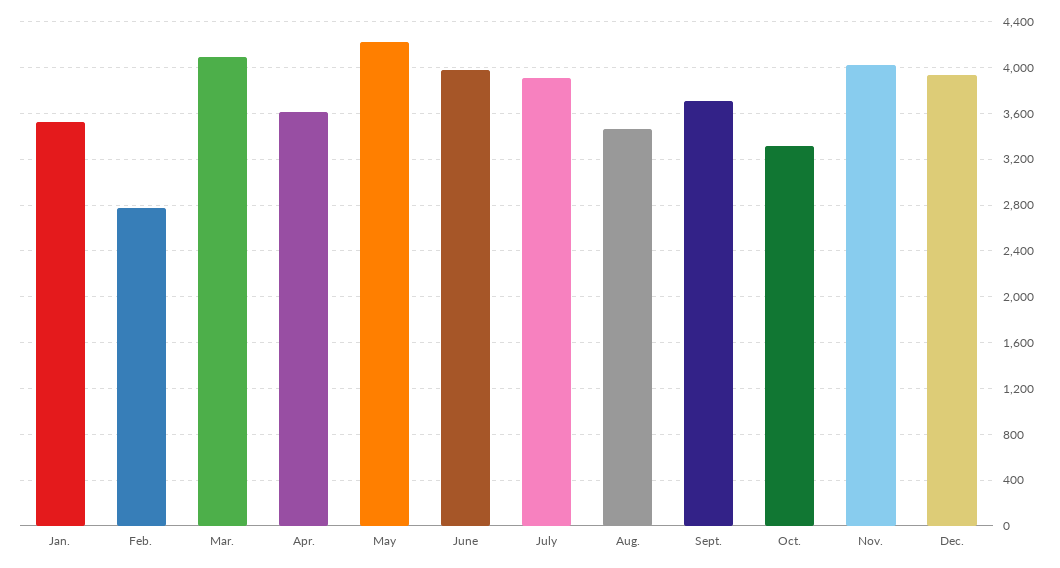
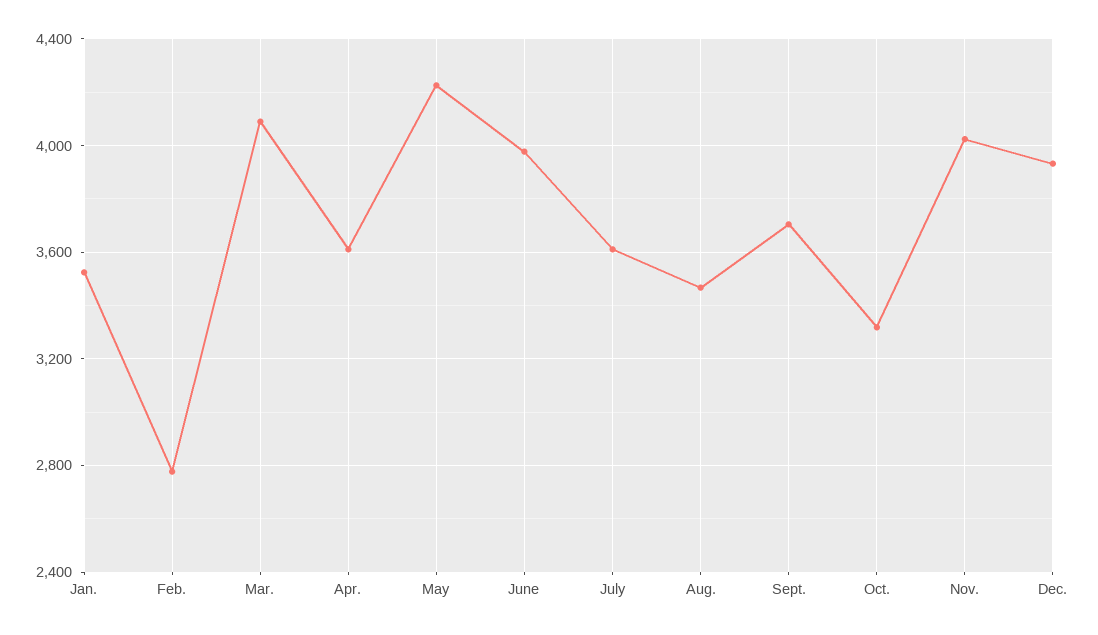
  {
    "Jan.": 3500,
    "Feb.": 2800,
    "Mar.": 4100,
    "Apr.": 3600,
    "May": 4250,
    "June": 4000,
-   "July": 3900,
+   "July": 3600,
    "Aug.": 3450,
    "Sept.": 3700,
    "Oct.": 3300,
    "Nov.": 4000,
    "Dec.": 3950
  }

